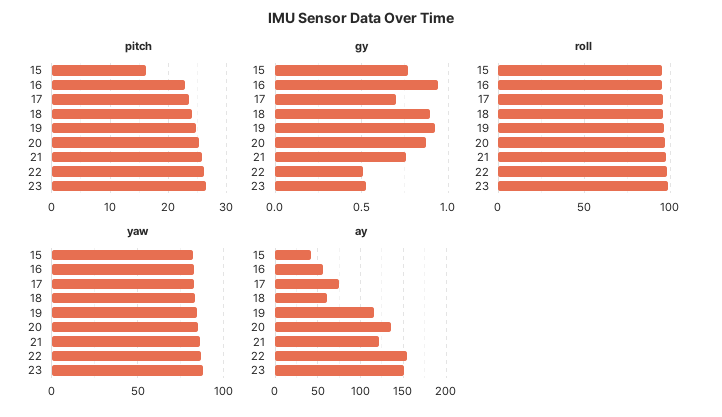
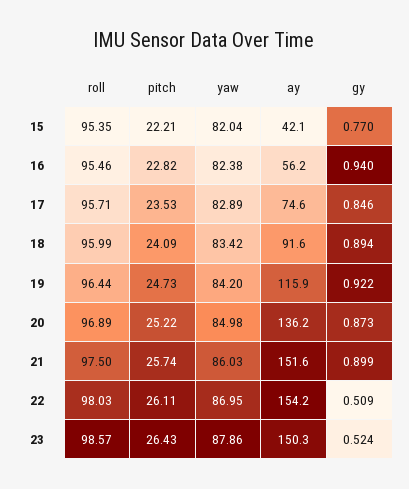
  {
    "pitch": {
-     "15": 16,
+     "15": 22.21,
      "16": 22.82,
      "17": 23.53,
      "18": 24.09,
      "19": 24.73,
      "20": 25.22,
      "21": 25.74,
      "22": 26.11,
      "23": 26.43
    },
    "gy": {
      "15": 0.77,
      "16": 0.94,
-     "17": 0.7,
+     "17": 0.846,
      "18": 0.894,
      "19": 0.922,
      "20": 0.873,
-     "21": 0.75,
+     "21": 0.899,
      "22": 0.509,
      "23": 0.524
    },
    "roll": {
      "15": 95.35,
      "16": 95.46,
      "17": 95.71,
      "18": 95.99,
      "19": 96.44,
      "20": 96.89,
      "21": 97.5,
      "22": 98.03,
      "23": 98.57
    },
    "yaw": {
      "15": 82.04,
      "16": 82.38,
      "17": 82.89,
      "18": 83.42,
      "19": 84.2,
      "20": 84.98,
      "21": 86.03,
      "22": 86.95,
      "23": 87.86
    },
    "ay": {
      "15": 42.1,
      "16": 56.2,
      "17": 74.6,
-     "18": 60,
+     "18": 91.6,
      "19": 115.9,
      "20": 136.2,
-     "21": 120,
+     "21": 151.6,
      "22": 154.2,
      "23": 150.3
    }
  }

